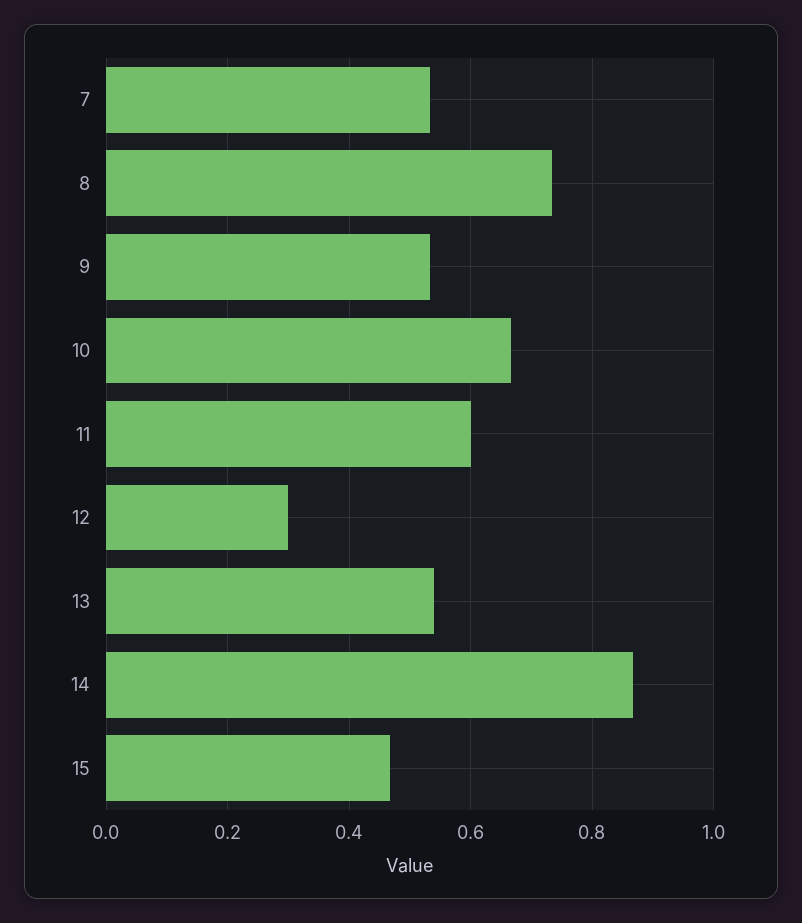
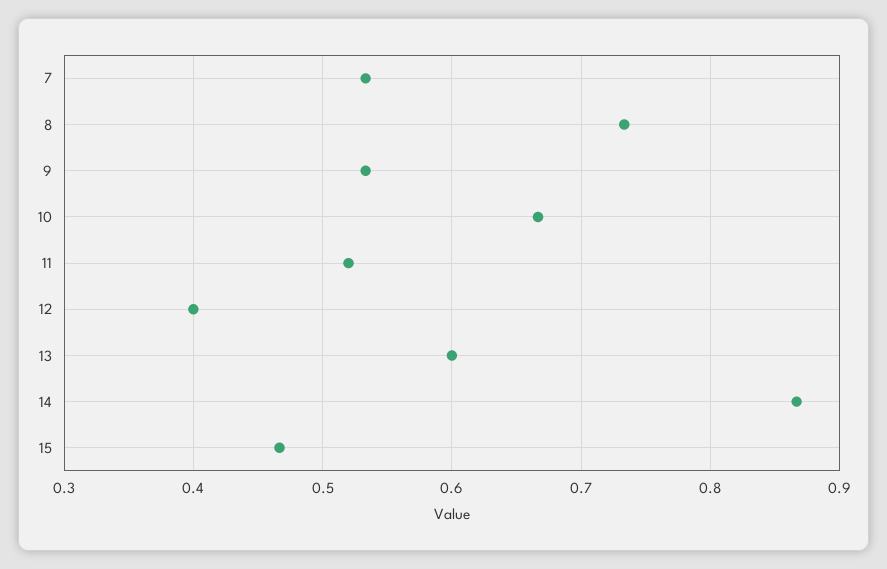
  {
    "7": 0.53,
    "8": 0.73,
    "9": 0.53,
    "10": 0.67,
-   "11": 0.6,
+   "11": 0.52,
-   "12": 0.3,
+   "12": 0.4,
-   "13": 0.54,
+   "13": 0.6,
    "14": 0.87,
    "15": 0.47
  }

